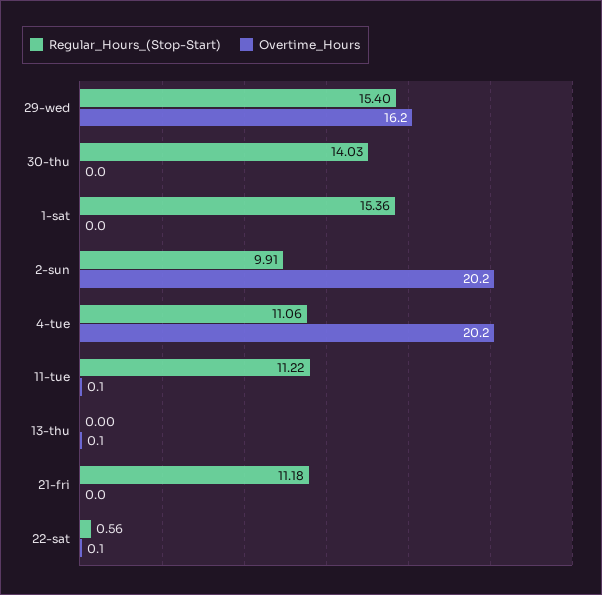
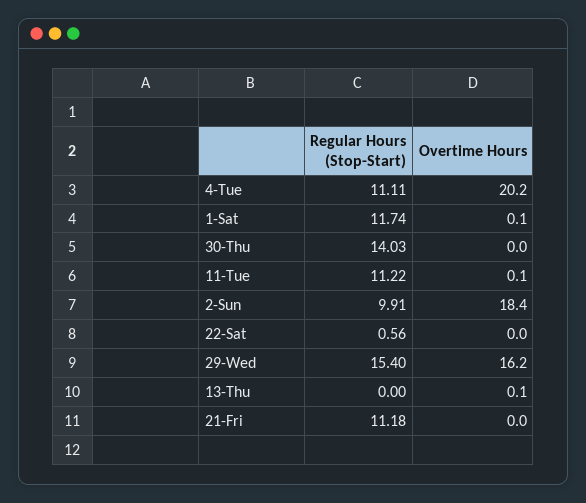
  {
    "Regular_Hours_(Stop-Start)": {
      "29-wed": 15.4,
      "30-thu": 14.03,
-     "1-sat": 15.36,
+     "1-sat": 11.74,
      "2-sun": 9.91,
-     "4-tue": 11.06,
+     "4-tue": 11.11,
      "11-tue": 11.22,
      "13-thu": 0,
      "21-fri": 11.18,
      "22-sat": 0.56
    },
    "Overtime_Hours": {
      "29-wed": 16.2,
      "30-thu": 0,
-     "1-sat": 0,
+     "1-sat": 0.1,
-     "2-sun": 20.2,
+     "2-sun": 18.4,
      "4-tue": 20.2,
      "11-tue": 0.1,
      "13-thu": 0.1,
      "21-fri": 0,
-     "22-sat": 0.1
+     "22-sat": 0
    }
  }

